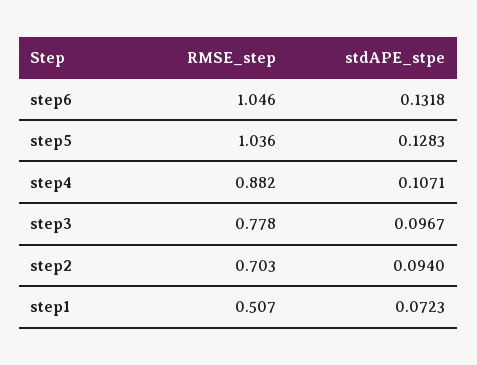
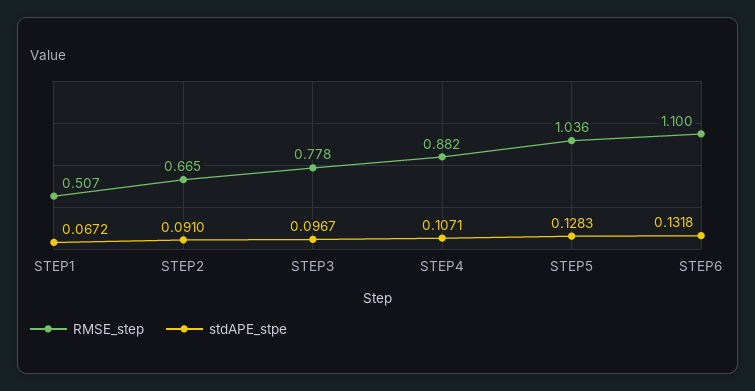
  {
    "RMSE_step": {
-     "step6": 1.046,
+     "step6": 1.1,
      "step5": 1.036,
      "step4": 0.882,
      "step3": 0.778,
-     "step2": 0.703,
+     "step2": 0.665,
      "step1": 0.507
    },
    "stdAPE_stpe": {
      "step6": 0.1318,
      "step5": 0.1283,
      "step4": 0.1071,
      "step3": 0.0967,
-     "step2": 0.094,
+     "step2": 0.091,
-     "step1": 0.0723
+     "step1": 0.0672
    }
  }

